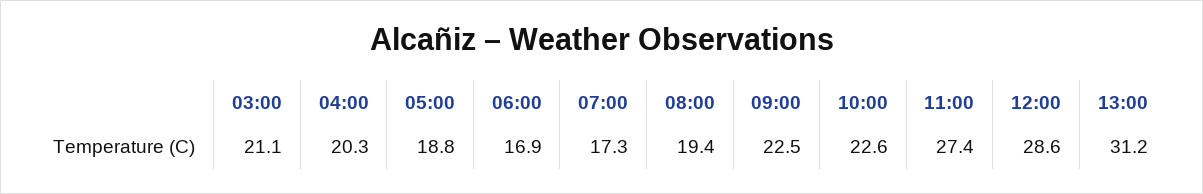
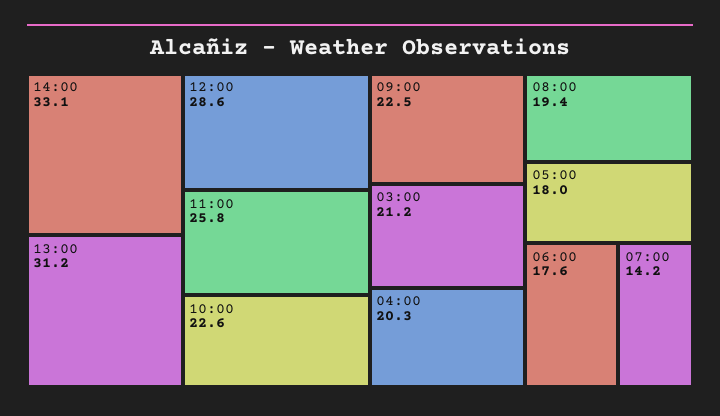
  {
-   "03:00": 21.1,
+   "03:00": 21.2,
    "04:00": 20.3,
-   "05:00": 18.8,
+   "05:00": 18,
-   "06:00": 16.9,
+   "06:00": 17.6,
-   "07:00": 17.3,
+   "07:00": 14.2,
    "08:00": 19.4,
    "09:00": 22.5,
    "10:00": 22.6,
-   "11:00": 27.4,
+   "11:00": 25.8,
    "12:00": 28.6,
-   "13:00": 31.2
+   "13:00": 31.2,
+   "14:00": 33.1
  }

